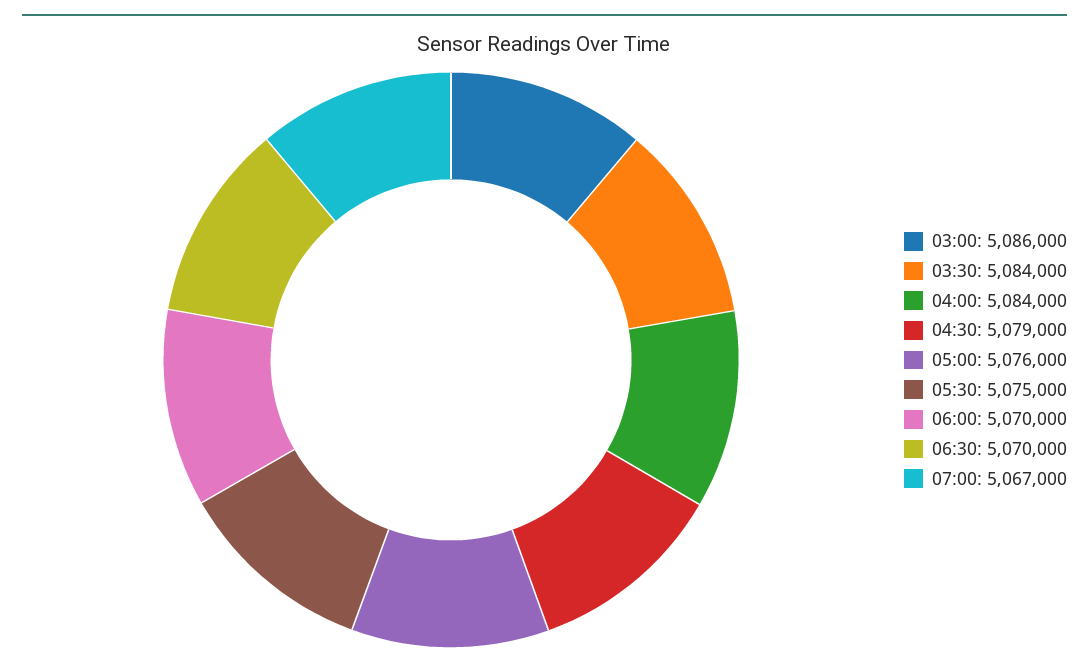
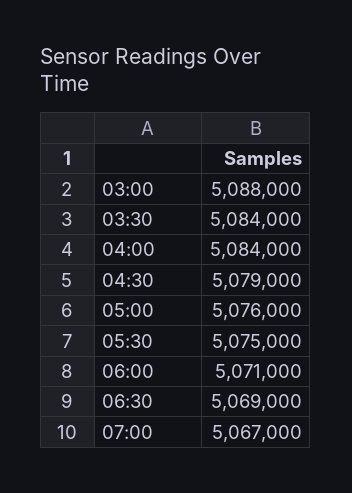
  {
-   "03:00": 5086000,
+   "03:00": 5088000,
    "03:30": 5084000,
    "04:00": 5084000,
    "04:30": 5079000,
    "05:00": 5076000,
    "05:30": 5075000,
-   "06:00": 5070000,
+   "06:00": 5071000,
-   "06:30": 5070000,
+   "06:30": 5069000,
    "07:00": 5067000
  }

